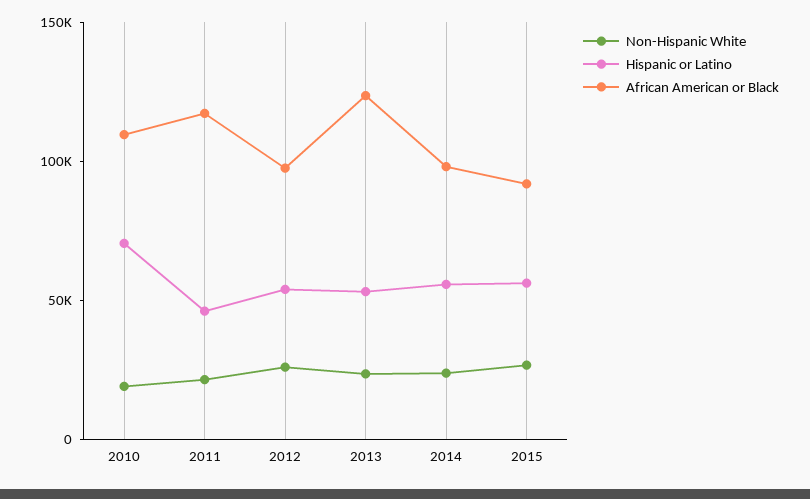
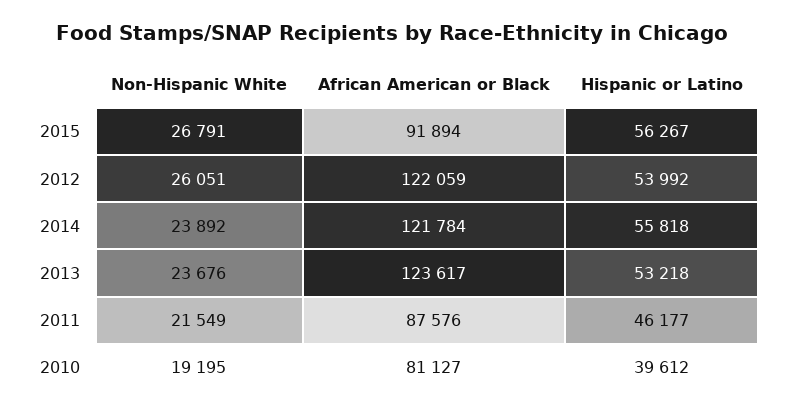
  {
    "Non-Hispanic White": {
      "2010": 19195,
      "2011": 21549,
      "2012": 26051,
      "2013": 23676,
      "2014": 23892,
      "2015": 26791
    },
    "Hispanic or Latino": {
-     "2010": 70000,
+     "2010": 39612,
      "2011": 46177,
      "2012": 53992,
      "2013": 53218,
      "2014": 55818,
      "2015": 56267
    },
    "African American or Black": {
-     "2010": 110000,
+     "2010": 81127,
-     "2011": 120000,
+     "2011": 87576,
-     "2012": 100000,
+     "2012": 122059,
      "2013": 123617,
-     "2014": 100000,
+     "2014": 121784,
      "2015": 91894
    }
  }

